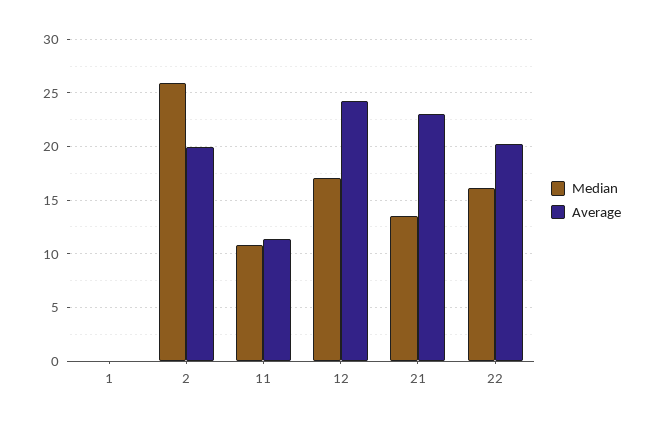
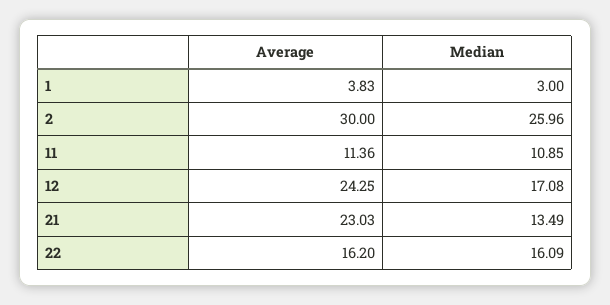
  {
    "Median": {
-     "1": 0,
+     "1": 3,
      "2": 25.96,
      "11": 10.85,
      "12": 17.08,
      "21": 13.49,
      "22": 16.09
    },
    "Average": {
-     "1": 0,
+     "1": 3.83,
-     "2": 20,
+     "2": 30,
      "11": 11.36,
      "12": 24.25,
      "21": 23.03,
-     "22": 20
+     "22": 16.2
    }
  }

